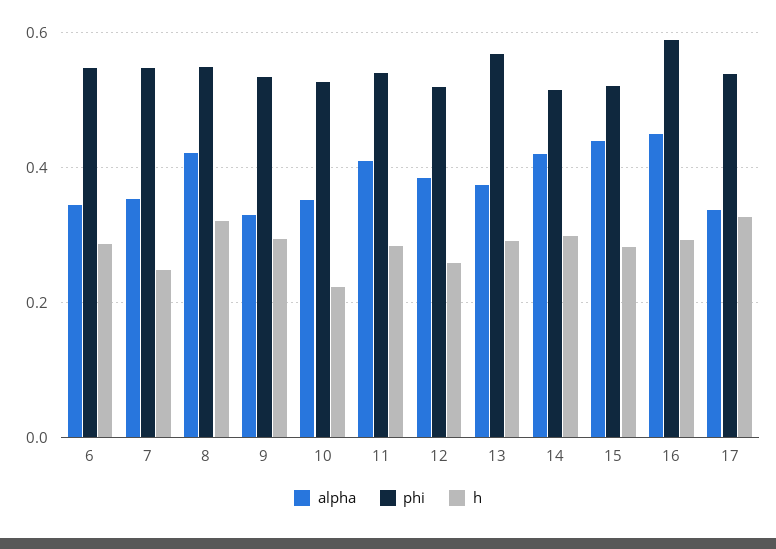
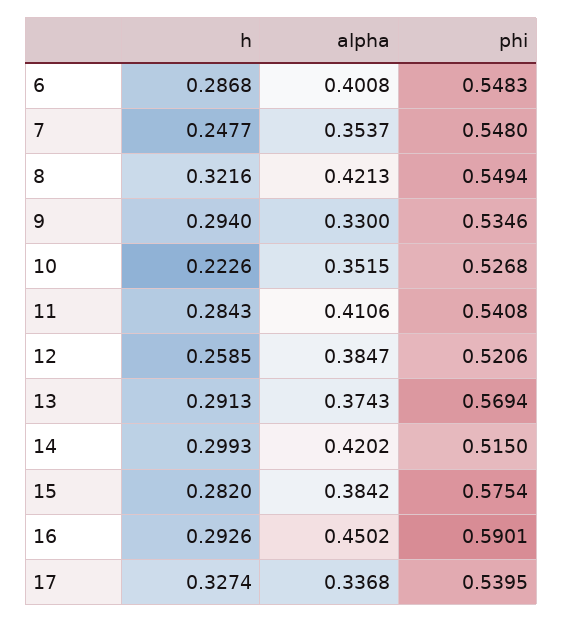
  {
    "alpha": {
-     "6": 0.34,
+     "6": 0.4008,
      "7": 0.3537,
      "8": 0.4213,
      "9": 0.33,
      "10": 0.3515,
      "11": 0.4106,
      "12": 0.3847,
      "13": 0.3743,
      "14": 0.4202,
-     "15": 0.44,
+     "15": 0.3842,
      "16": 0.4502,
      "17": 0.3368
    },
    "phi": {
      "6": 0.5483,
      "7": 0.548,
      "8": 0.5494,
      "9": 0.5346,
      "10": 0.5268,
      "11": 0.5408,
      "12": 0.5206,
      "13": 0.5694,
      "14": 0.515,
-     "15": 0.52,
+     "15": 0.5754,
      "16": 0.5901,
      "17": 0.5395
    },
    "h": {
      "6": 0.2868,
      "7": 0.2477,
      "8": 0.3216,
      "9": 0.294,
      "10": 0.2226,
      "11": 0.2843,
      "12": 0.2585,
      "13": 0.2913,
      "14": 0.2993,
      "15": 0.282,
      "16": 0.2926,
      "17": 0.3274
    }
  }

